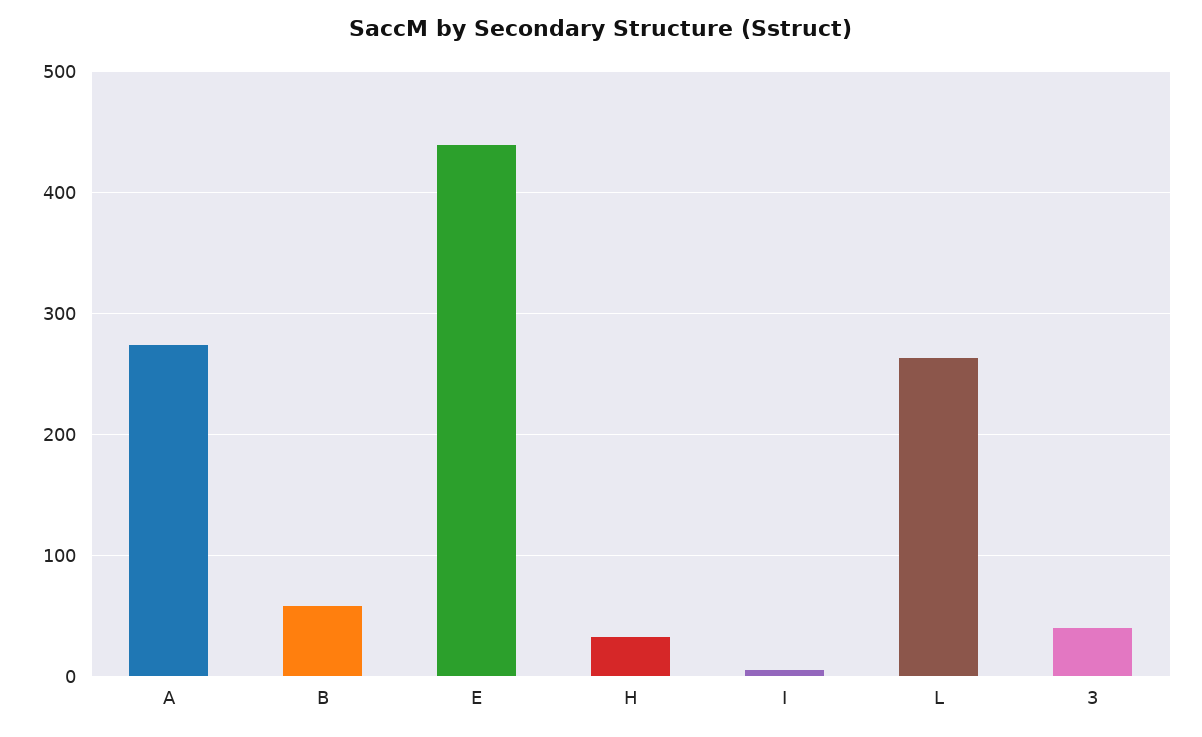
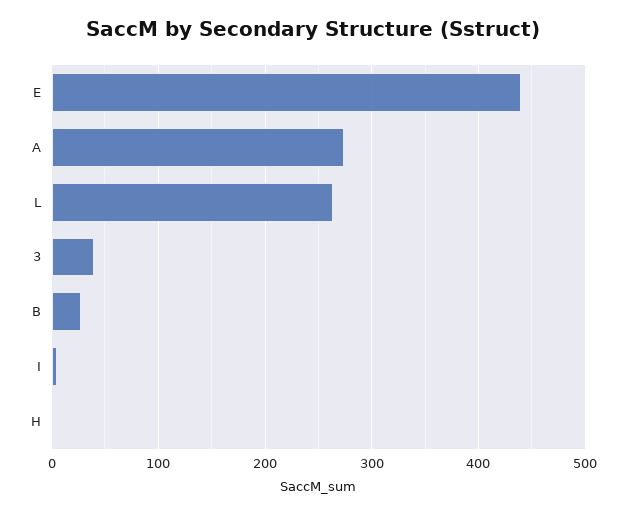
  {
    "A": 270,
-   "B": 60,
+   "B": 30,
    "E": 440,
-   "H": 30,
+   "H": 0,
    "I": 0,
    "L": 260,
    "3": 40
  }

